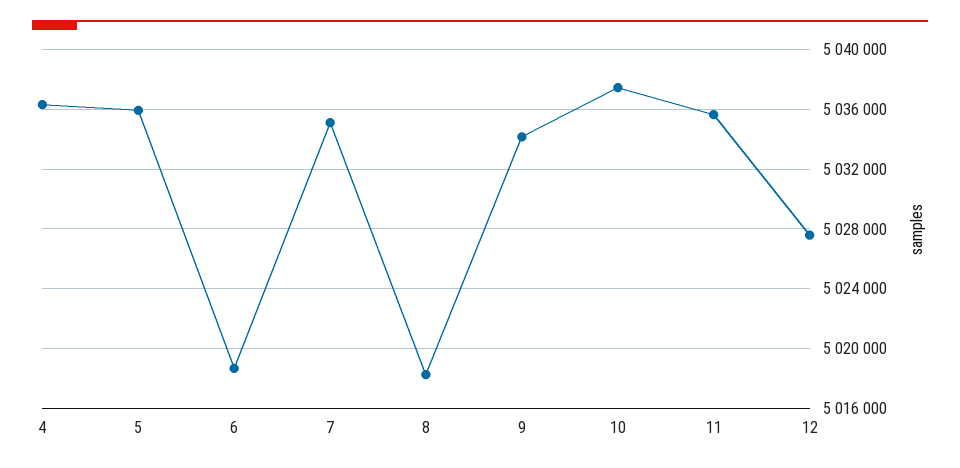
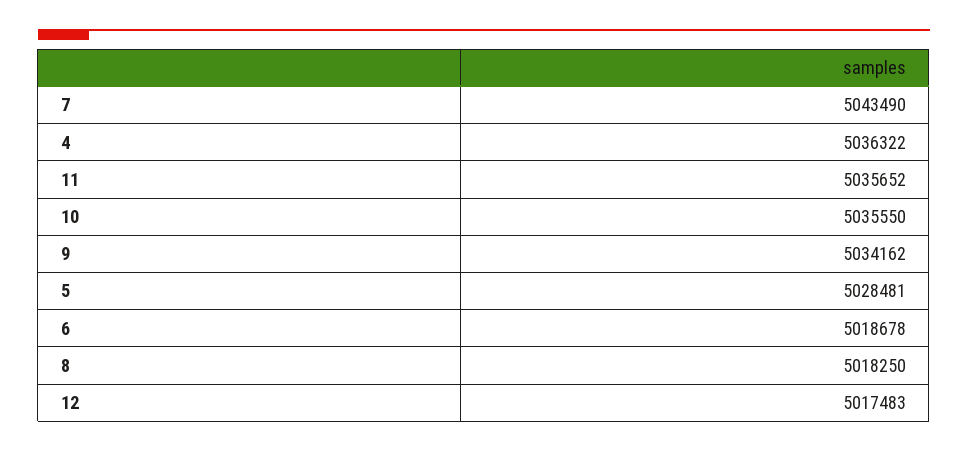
  {
    "4": 5036322,
-   "5": 5036000,
+   "5": 5028481,
    "6": 5018678,
-   "7": 5035000,
+   "7": 5043490,
    "8": 5018250,
    "9": 5034162,
-   "10": 5037500,
+   "10": 5035550,
    "11": 5035652,
-   "12": 5027500
+   "12": 5017483
  }

